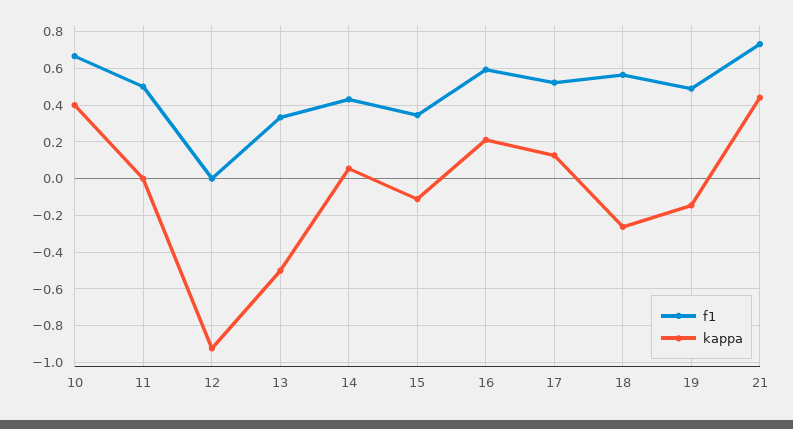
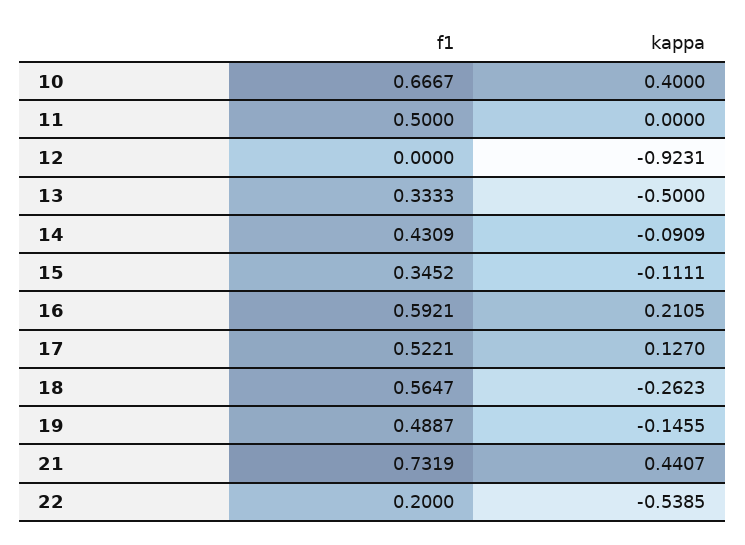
  {
    "f1": {
      "10": 0.6667,
      "11": 0.5,
      "12": 0,
      "13": 0.3333,
      "14": 0.4309,
      "15": 0.3452,
      "16": 0.5921,
      "17": 0.5221,
      "18": 0.5647,
      "19": 0.4887,
-     "21": 0.7319
+     "21": 0.7319,
+     "22": 0.2
    },
    "kappa": {
      "10": 0.4,
      "11": 0,
      "12": -0.9231,
      "13": -0.5,
-     "14": 0.05,
+     "14": -0.0909,
      "15": -0.1111,
      "16": 0.2105,
      "17": 0.127,
      "18": -0.2623,
      "19": -0.1455,
-     "21": 0.4407
+     "21": 0.4407,
+     "22": -0.5385
    }
  }

